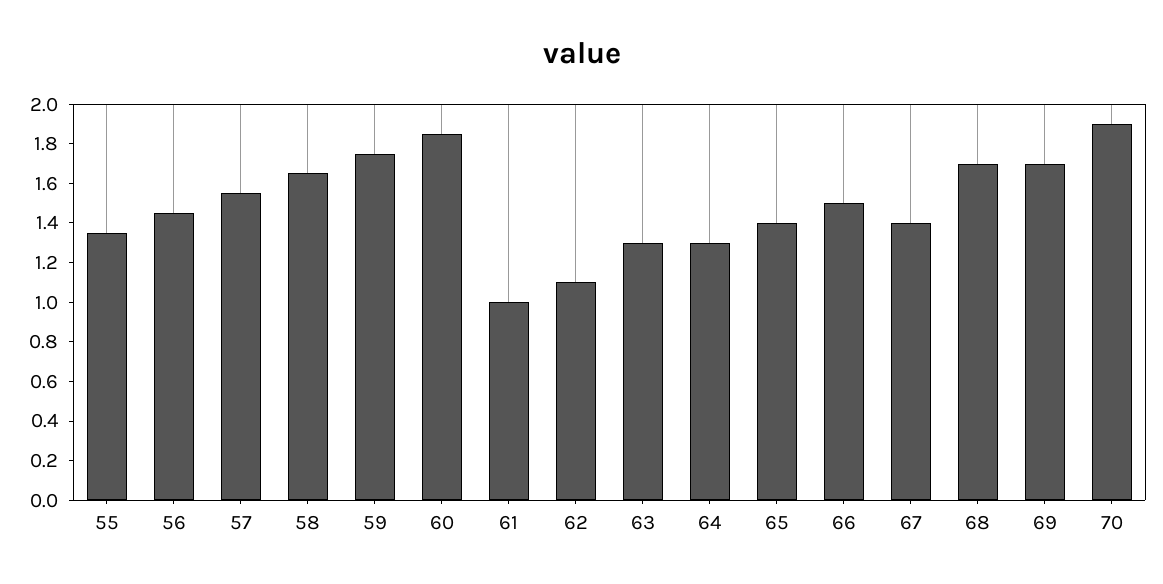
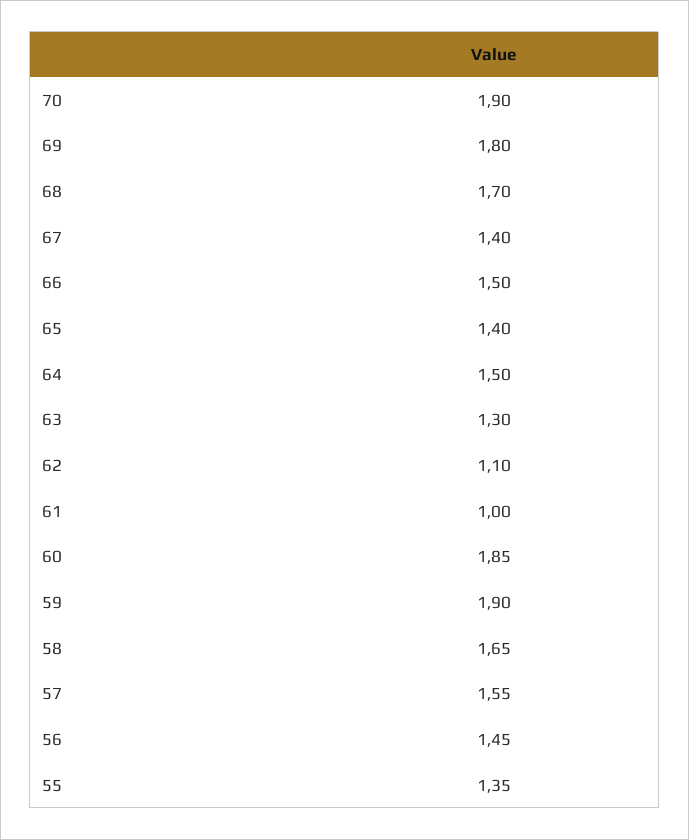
  {
    "55": 1.35,
    "56": 1.45,
    "57": 1.55,
    "58": 1.65,
-   "59": 1.75,
+   "59": 1.9,
    "60": 1.85,
    "61": 1,
    "62": 1.1,
    "63": 1.3,
-   "64": 1.3,
+   "64": 1.5,
    "65": 1.4,
    "66": 1.5,
    "67": 1.4,
    "68": 1.7,
-   "69": 1.7,
+   "69": 1.8,
    "70": 1.9
  }

